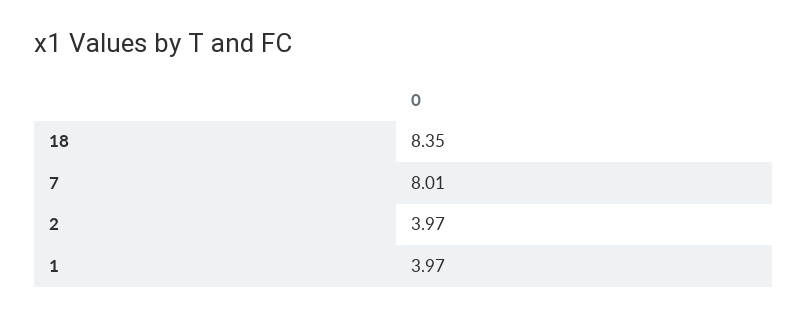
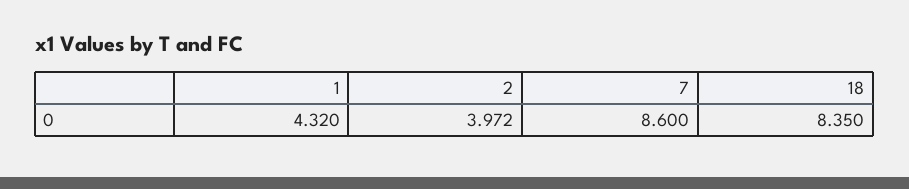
  {
    "18": 8.35,
-   "7": 8.01,
+   "7": 8.6,
    "2": 3.972,
-   "1": 3.97
+   "1": 4.32
  }

